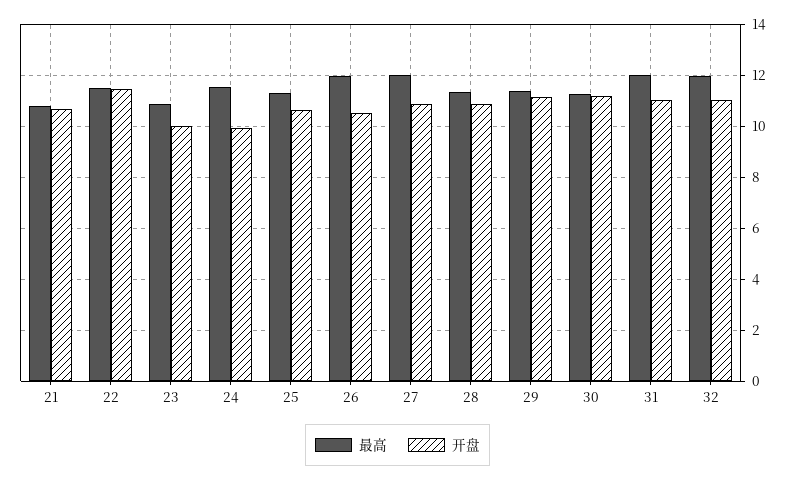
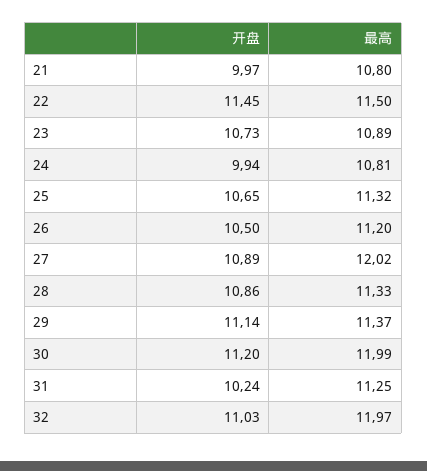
  {
    "最高": {
      "21": 10.8,
      "22": 11.5,
      "23": 10.89,
-     "24": 11.5,
+     "24": 10.81,
      "25": 11.32,
-     "26": 12,
+     "26": 11.2,
      "27": 12.02,
      "28": 11.33,
      "29": 11.37,
-     "30": 11.25,
+     "30": 11.99,
-     "31": 12,
+     "31": 11.25,
      "32": 11.97
    },
    "开盘": {
-     "21": 10.75,
+     "21": 9.97,
      "22": 11.45,
-     "23": 10,
+     "23": 10.73,
      "24": 9.94,
      "25": 10.65,
      "26": 10.5,
      "27": 10.89,
      "28": 10.86,
      "29": 11.14,
      "30": 11.2,
-     "31": 11,
+     "31": 10.24,
      "32": 11.03
    }
  }

